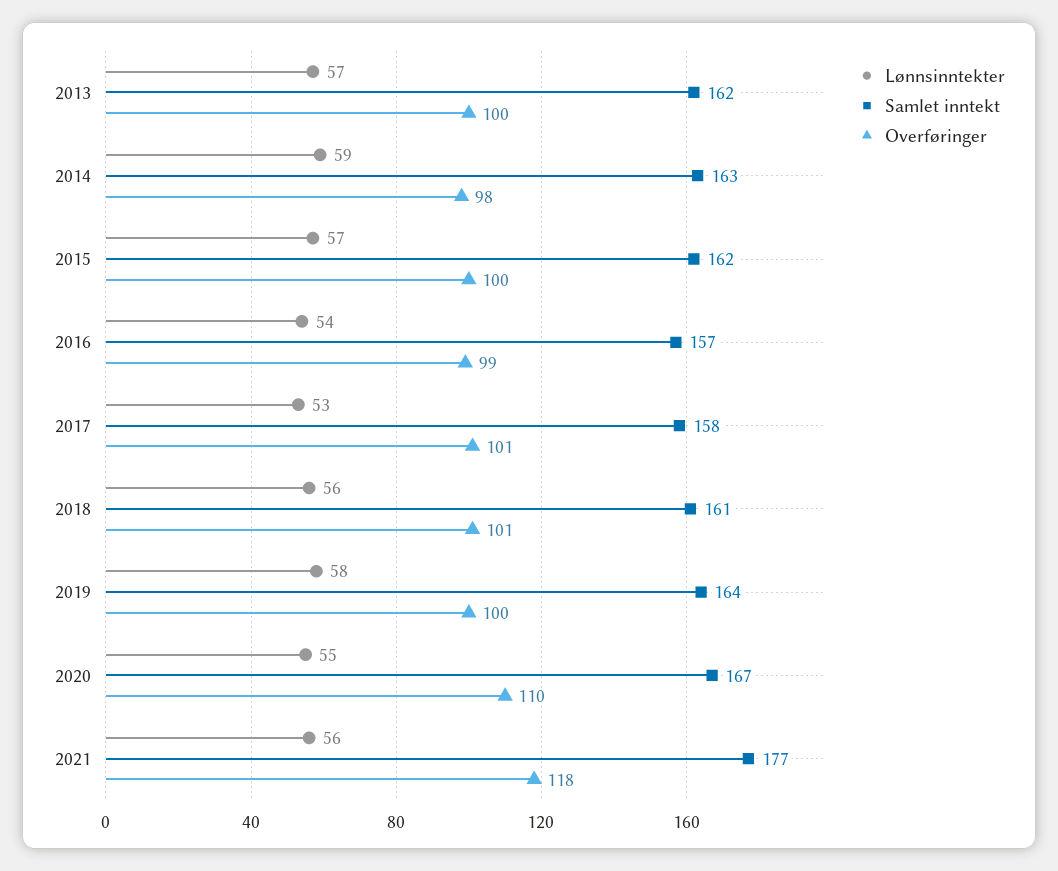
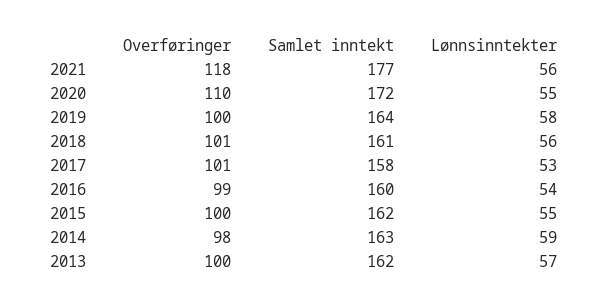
  {
    "Lønnsinntekter": {
      "2013": 57,
      "2014": 59,
-     "2015": 57,
+     "2015": 55,
      "2016": 54,
      "2017": 53,
      "2018": 56,
      "2019": 58,
      "2020": 55,
      "2021": 56
    },
    "Samlet inntekt": {
      "2013": 162,
      "2014": 163,
      "2015": 162,
-     "2016": 157,
+     "2016": 160,
      "2017": 158,
      "2018": 161,
      "2019": 164,
-     "2020": 167,
+     "2020": 172,
      "2021": 177
    },
    "Overføringer": {
      "2013": 100,
      "2014": 98,
      "2015": 100,
      "2016": 99,
      "2017": 101,
      "2018": 101,
      "2019": 100,
      "2020": 110,
      "2021": 118
    }
  }

